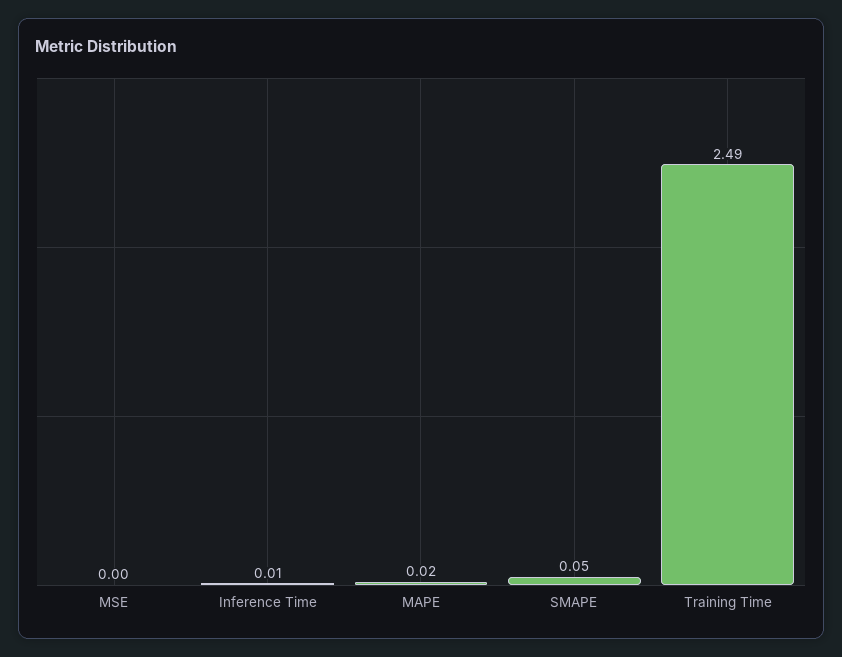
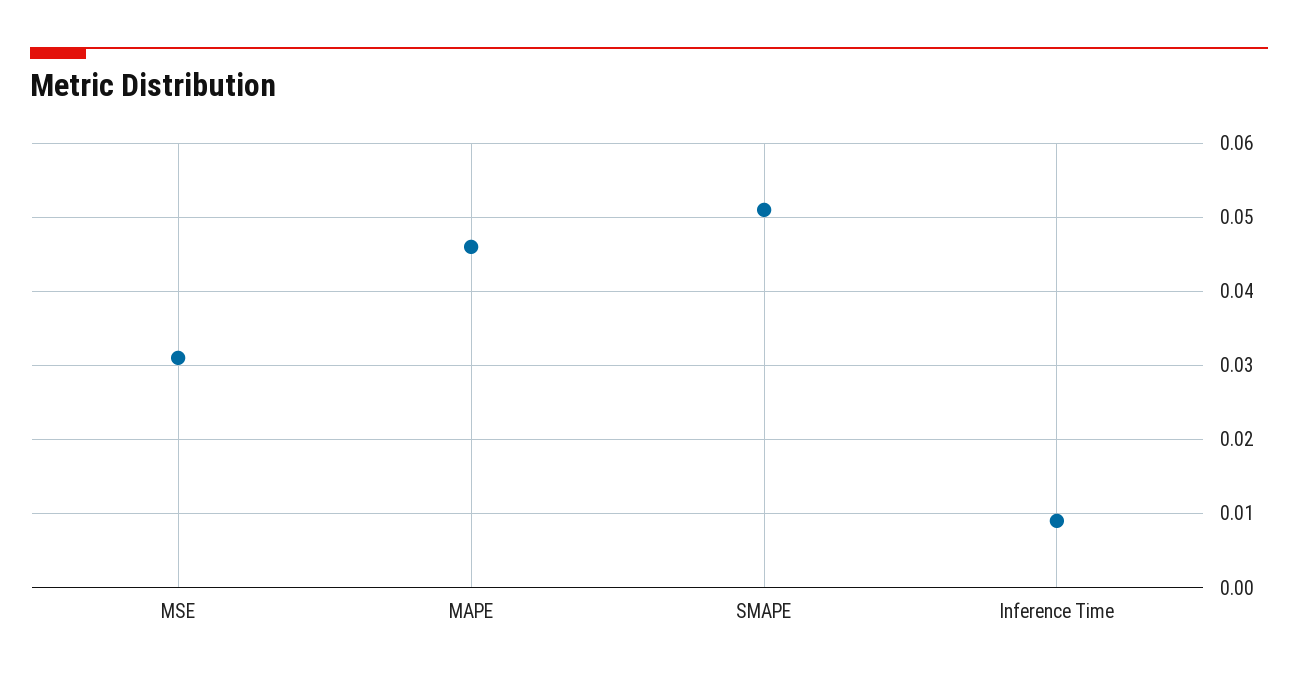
  {
-   "MSE": 0,
+   "MSE": 0.031,
    "Inference Time": 0.01,
-   "MAPE": 0.02,
+   "MAPE": 0.046,
-   "SMAPE": 0.05,
+   "SMAPE": 0.05
-   "Training Time": 2.49
  }

